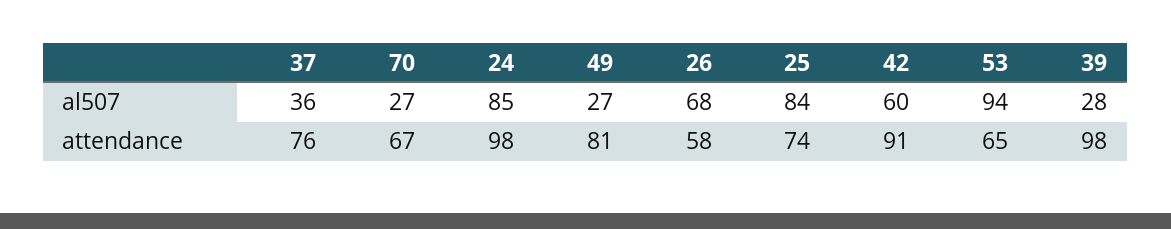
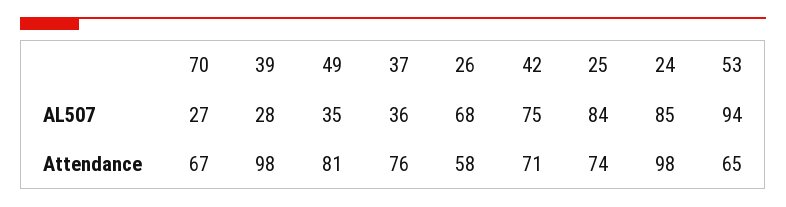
  {
    "37": {
      "al507": 36,
      "attendance": 76
    },
    "70": {
      "al507": 27,
      "attendance": 67
    },
    "24": {
      "al507": 85,
      "attendance": 98
    },
    "49": {
-     "al507": 27,
+     "al507": 35,
      "attendance": 81
    },
    "26": {
      "al507": 68,
      "attendance": 58
    },
    "25": {
      "al507": 84,
      "attendance": 74
    },
    "42": {
-     "al507": 60,
+     "al507": 75,
-     "attendance": 91
+     "attendance": 71
    },
    "53": {
      "al507": 94,
      "attendance": 65
    },
    "39": {
      "al507": 28,
      "attendance": 98
    }
  }

